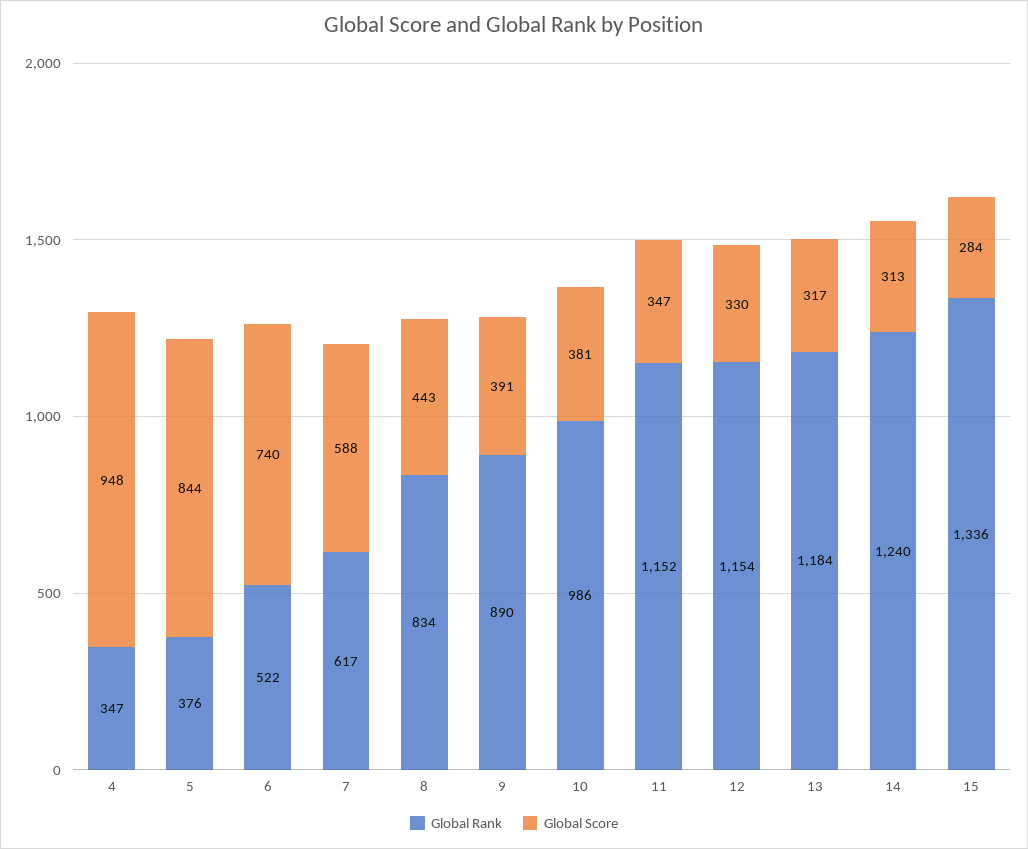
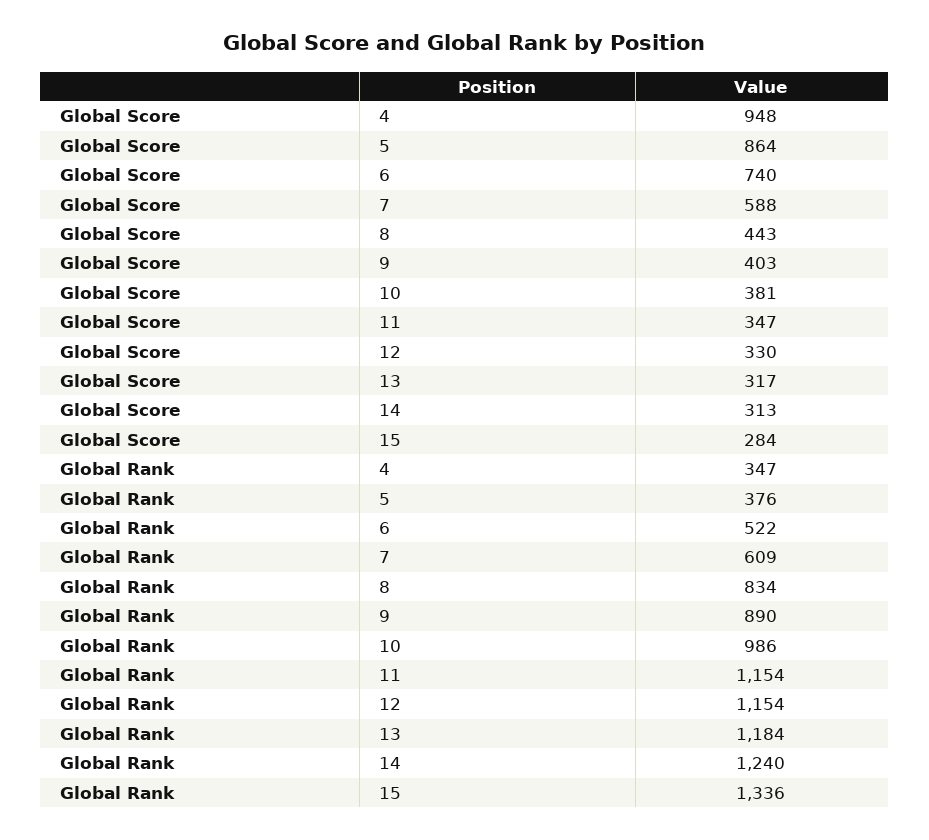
  {
    "Global Rank": {
      "4": 347,
      "5": 376,
      "6": 522,
-     "7": 617,
+     "7": 609,
      "8": 834,
      "9": 890,
      "10": 986,
-     "11": 1152,
+     "11": 1154,
      "12": 1154,
      "13": 1184,
      "14": 1240,
      "15": 1336
    },
    "Global Score": {
      "4": 948,
-     "5": 844,
+     "5": 864,
      "6": 740,
      "7": 588,
      "8": 443,
-     "9": 391,
+     "9": 403,
      "10": 381,
      "11": 347,
      "12": 330,
      "13": 317,
      "14": 313,
      "15": 284
    }
  }

